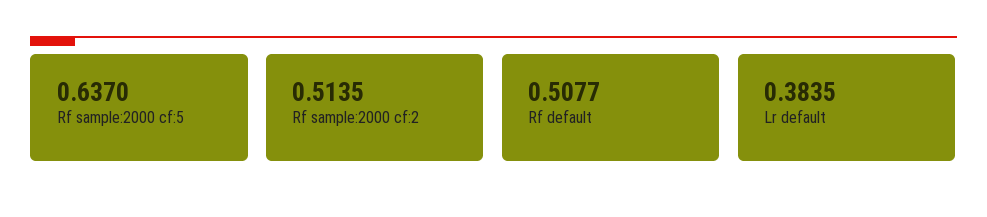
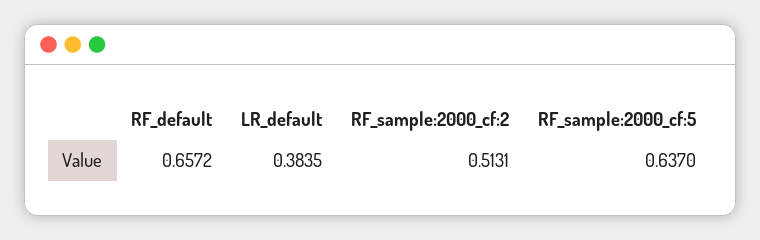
  {
    "Rf sample:2000 cf:5": 0.637,
-   "Rf sample:2000 cf:2": 0.5135,
+   "Rf sample:2000 cf:2": 0.5131,
-   "Rf default": 0.5077,
+   "Rf default": 0.6572,
    "Lr default": 0.3835
  }

